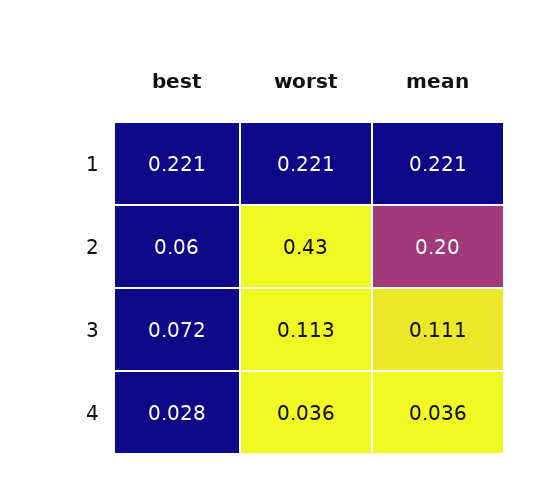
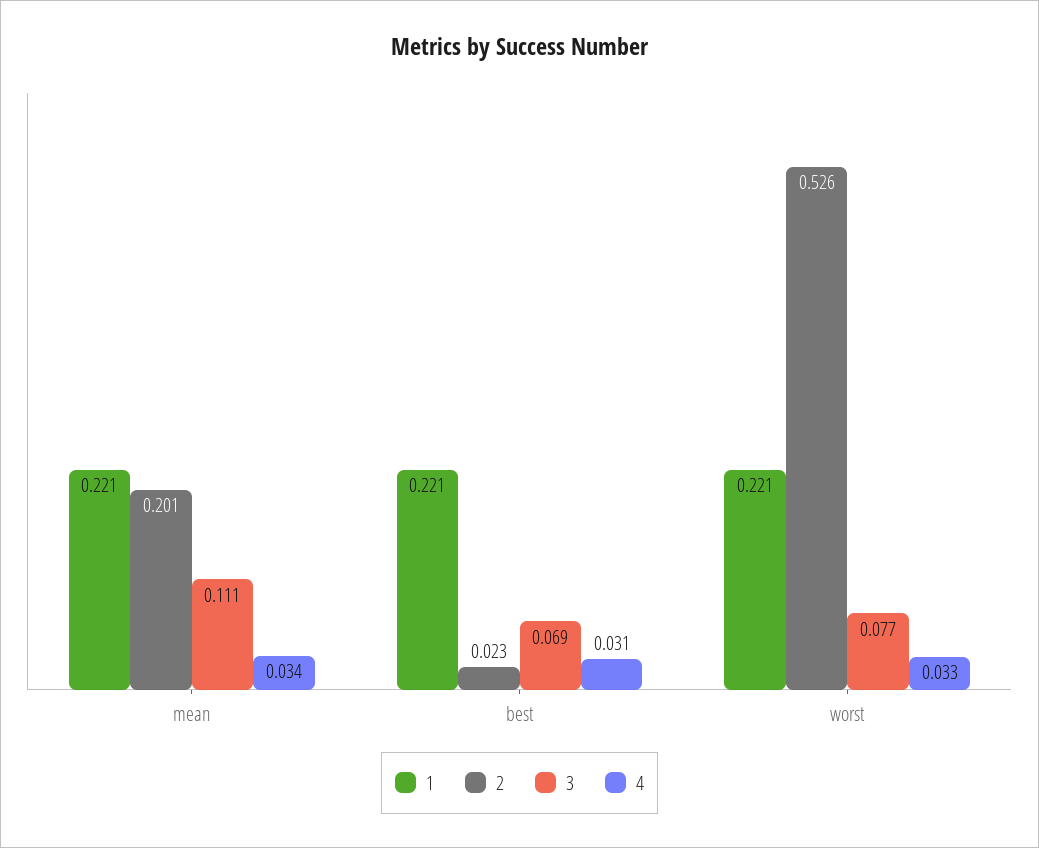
  {
    "1": {
      "best": 0.221,
      "worst": 0.221,
      "mean": 0.221
    },
    "2": {
-     "best": 0.06,
+     "best": 0.023,
-     "worst": 0.43,
+     "worst": 0.526,
      "mean": 0.201
    },
    "3": {
-     "best": 0.072,
+     "best": 0.069,
-     "worst": 0.113,
+     "worst": 0.077,
      "mean": 0.111
    },
    "4": {
-     "best": 0.028,
+     "best": 0.031,
-     "worst": 0.036,
+     "worst": 0.033,
-     "mean": 0.036
+     "mean": 0.034
    }
  }

